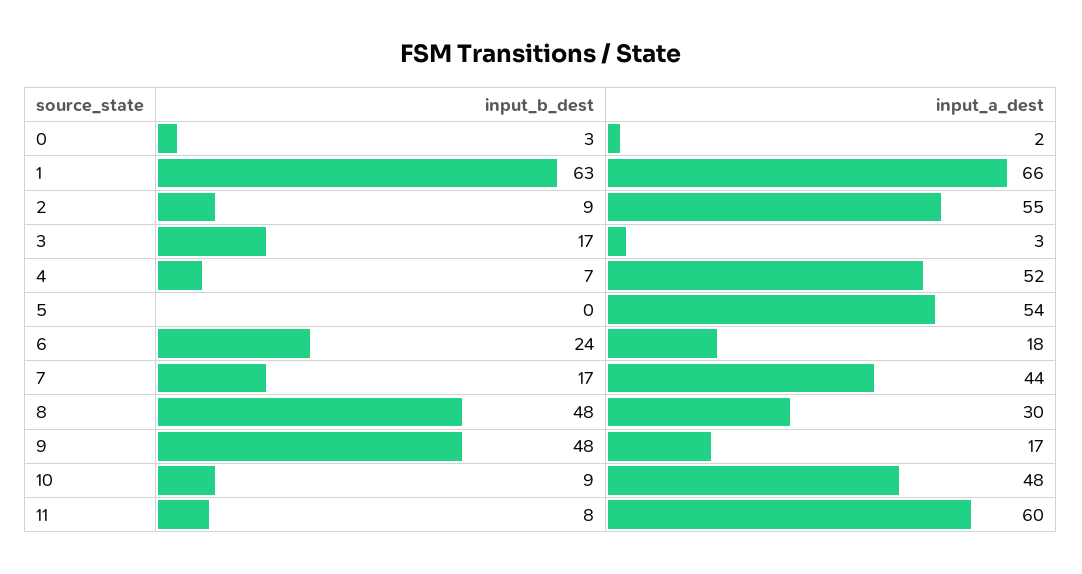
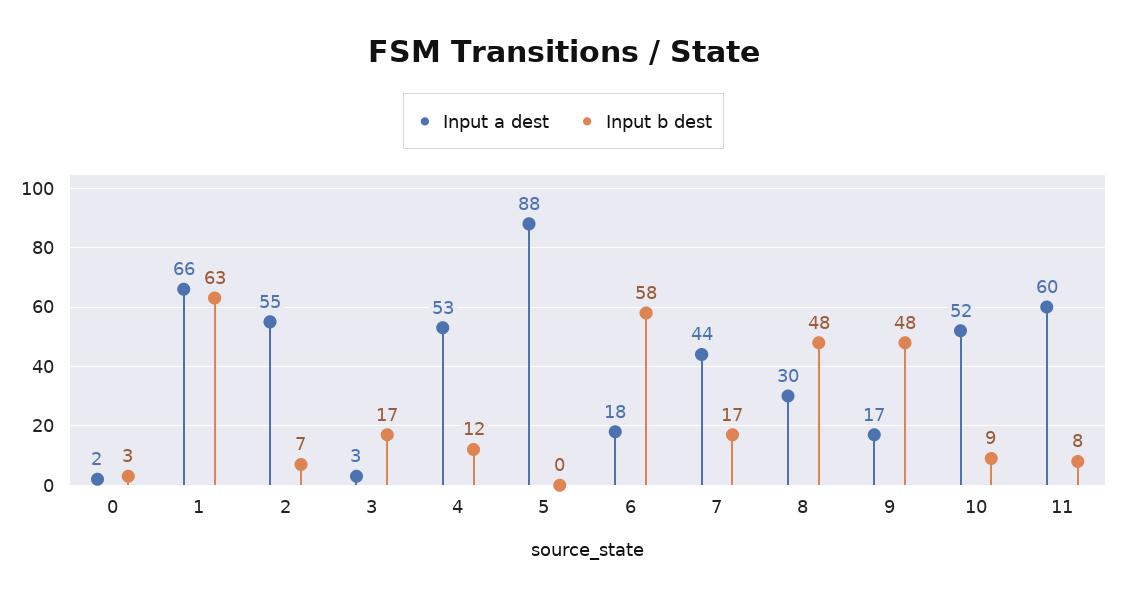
  {
    "input_b_dest": {
      "0": 3,
      "1": 63,
-     "2": 9,
+     "2": 7,
      "3": 17,
-     "4": 7,
+     "4": 12,
      "5": 0,
-     "6": 24,
+     "6": 58,
      "7": 17,
      "8": 48,
      "9": 48,
      "10": 9,
      "11": 8
    },
    "input_a_dest": {
      "0": 2,
      "1": 66,
      "2": 55,
      "3": 3,
-     "4": 52,
+     "4": 53,
-     "5": 54,
+     "5": 88,
      "6": 18,
      "7": 44,
      "8": 30,
      "9": 17,
-     "10": 48,
+     "10": 52,
      "11": 60
    }
  }

